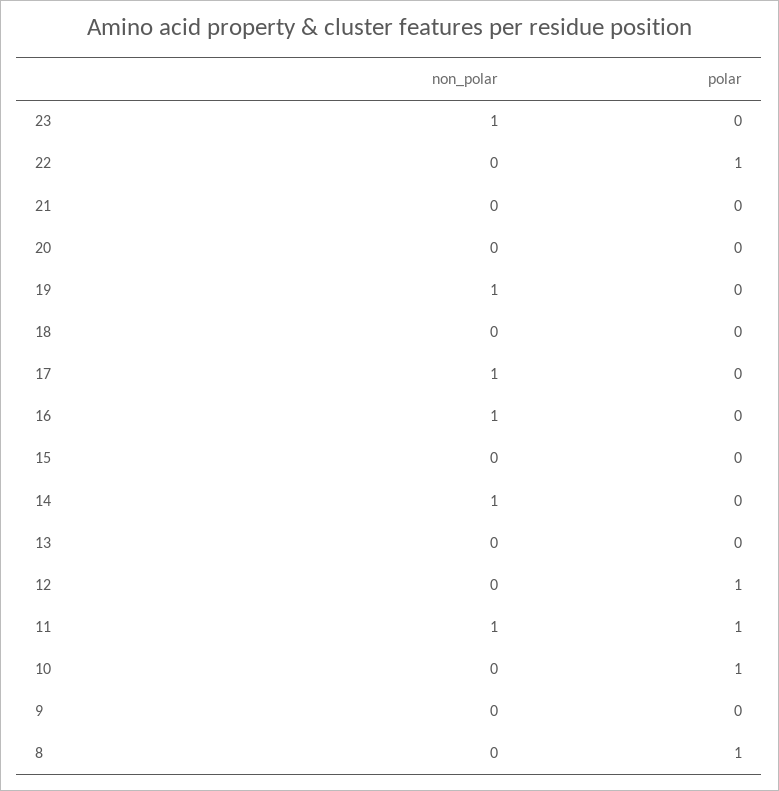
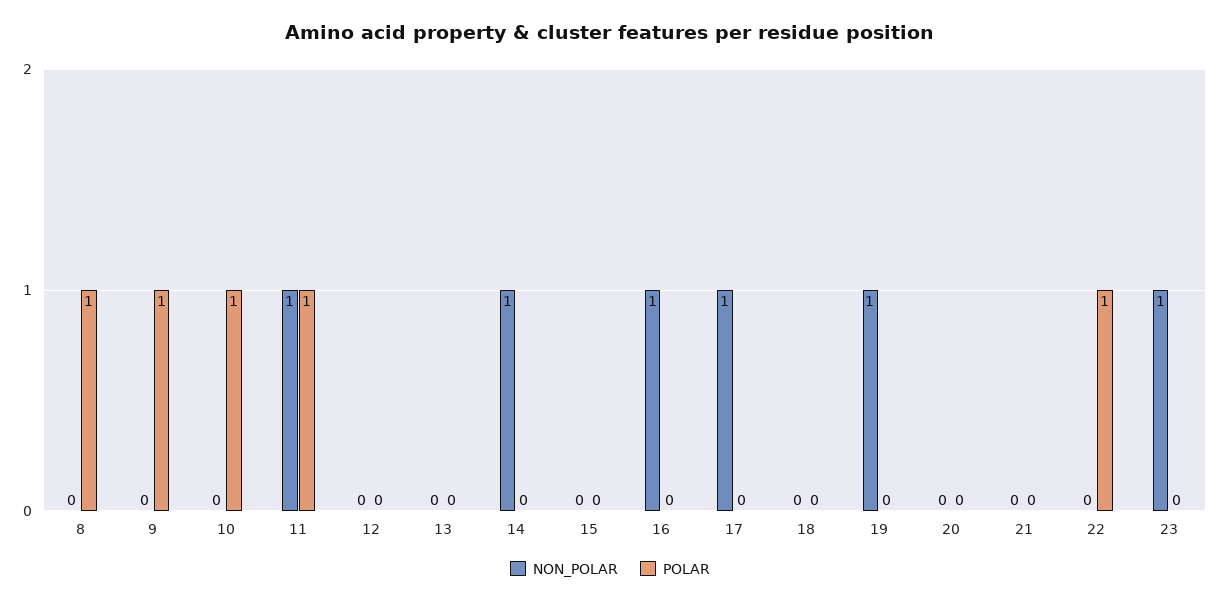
  {
    "non_polar": {
      "23": 1,
      "22": 0,
      "21": 0,
      "20": 0,
      "19": 1,
      "18": 0,
      "17": 1,
      "16": 1,
      "15": 0,
      "14": 1,
      "13": 0,
      "12": 0,
      "11": 1,
      "10": 0,
      "9": 0,
      "8": 0
    },
    "polar": {
      "23": 0,
      "22": 1,
      "21": 0,
      "20": 0,
      "19": 0,
      "18": 0,
      "17": 0,
      "16": 0,
      "15": 0,
      "14": 0,
      "13": 0,
-     "12": 1,
+     "12": 0,
      "11": 1,
      "10": 1,
-     "9": 0,
+     "9": 1,
      "8": 1
    }
  }

